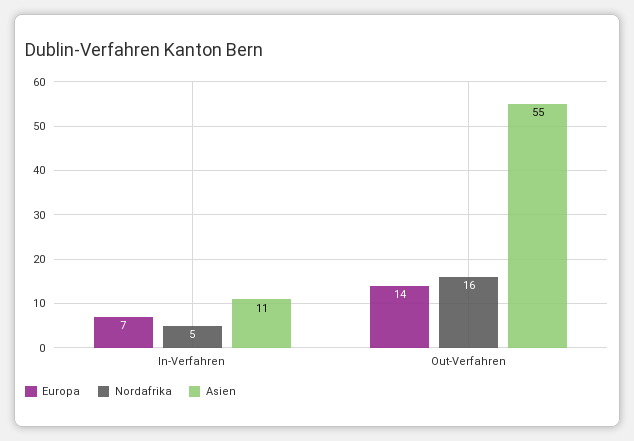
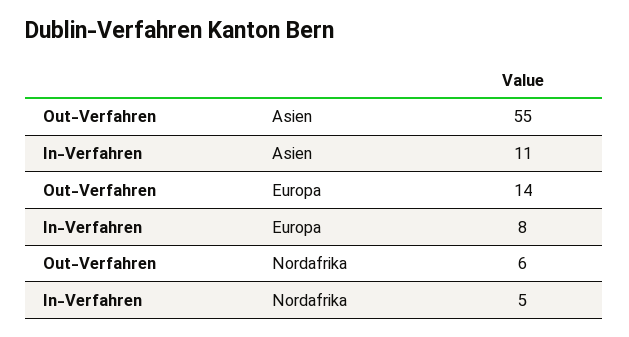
  {
    "Europa": {
-     "In-Verfahren": 7,
+     "In-Verfahren": 8,
      "Out-Verfahren": 14
    },
    "Nordafrika": {
      "In-Verfahren": 5,
-     "Out-Verfahren": 16
+     "Out-Verfahren": 6
    },
    "Asien": {
      "In-Verfahren": 11,
      "Out-Verfahren": 55
    }
  }

